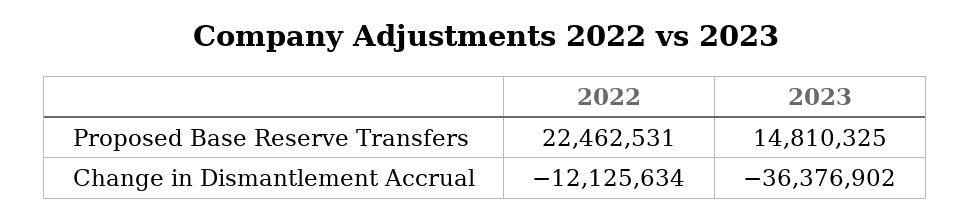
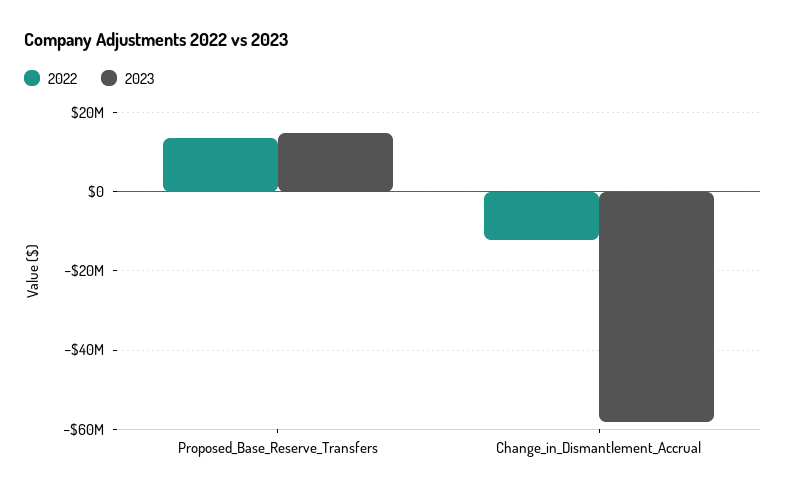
  {
    "2022": {
-     "Proposed Base Reserve Transfers": 22462531,
+     "Proposed Base Reserve Transfers": 14000000,
      "Change in Dismantlement Accrual": -12125634
    },
    "2023": {
      "Proposed Base Reserve Transfers": 14810325,
-     "Change in Dismantlement Accrual": -36376902
+     "Change in Dismantlement Accrual": -58000000
    }
  }

